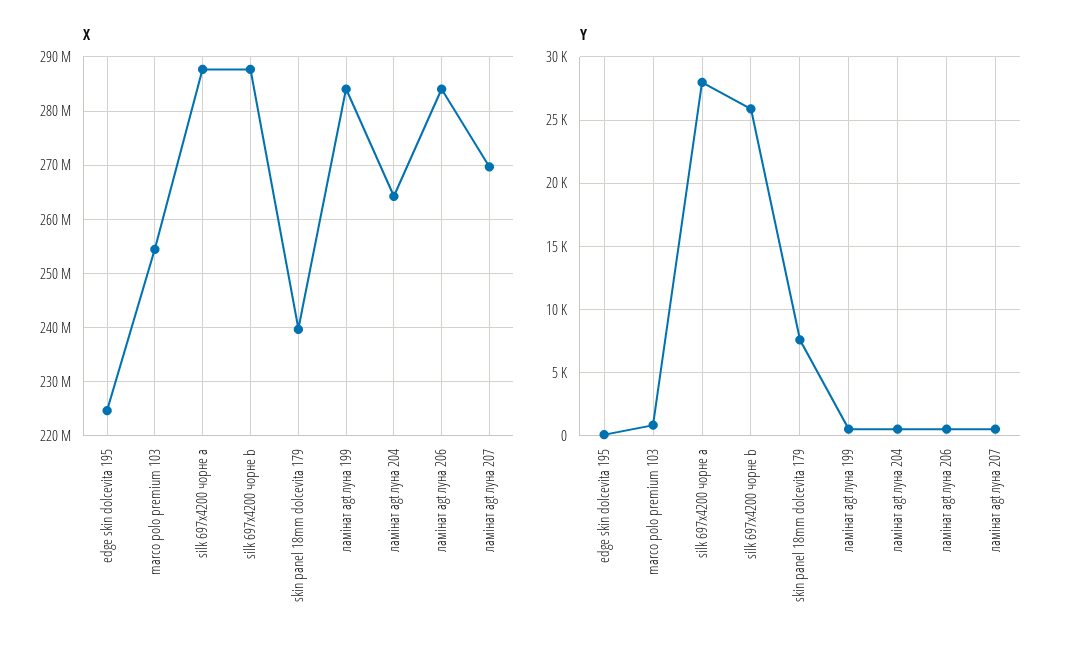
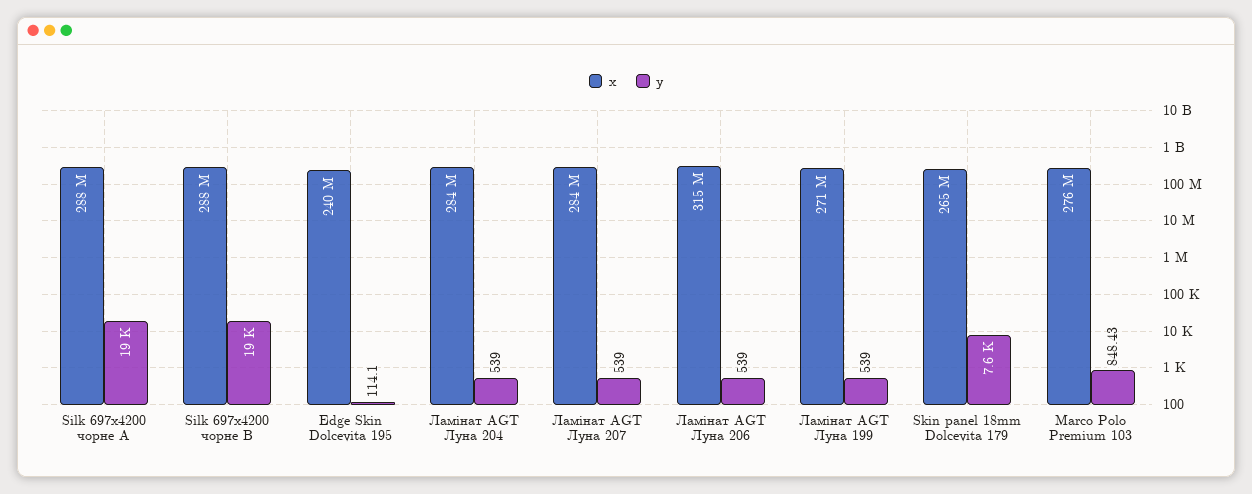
  {
    "X": {
-     "edge skin dolcevita 195": 224000000,
+     "edge skin dolcevita 195": 240000000,
-     "marco polo premium 103": 254000000,
+     "marco polo premium 103": 276000000,
      "silk 697x4200 чорне a": 288000000,
      "silk 697x4200 чорне b": 288000000,
-     "skin panel 18mm dolcevita 179": 240000000,
+     "skin panel 18mm dolcevita 179": 265000000,
-     "ламінат agt луна 199": 284000000,
+     "ламінат agt луна 199": 271000000,
-     "ламінат agt луна 204": 264000000,
+     "ламінат agt луна 204": 284000000,
-     "ламінат agt луна 206": 284000000,
+     "ламінат agt луна 206": 315000000,
-     "ламінат agt луна 207": 270000000
+     "ламінат agt луна 207": 284000000
    },
    "Y": {
      "edge skin dolcevita 195": 114.1,
      "marco polo premium 103": 848.43,
-     "silk 697x4200 чорне a": 28000,
+     "silk 697x4200 чорне a": 19000,
-     "silk 697x4200 чорне b": 26000,
+     "silk 697x4200 чорне b": 19000,
      "skin panel 18mm dolcevita 179": 7600,
      "ламінат agt луна 199": 539,
      "ламінат agt луна 204": 539,
      "ламінат agt луна 206": 539,
      "ламінат agt луна 207": 539
    }
  }

